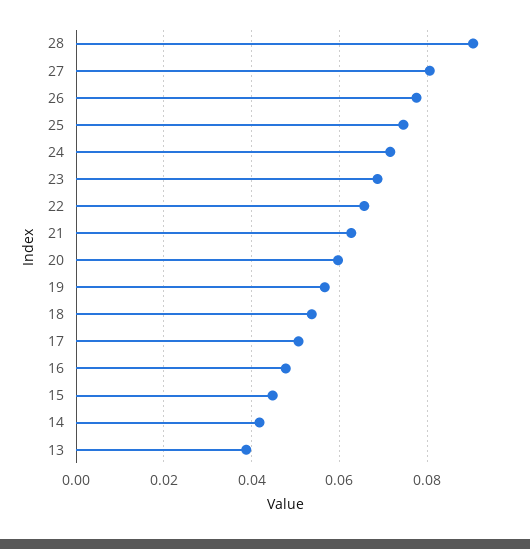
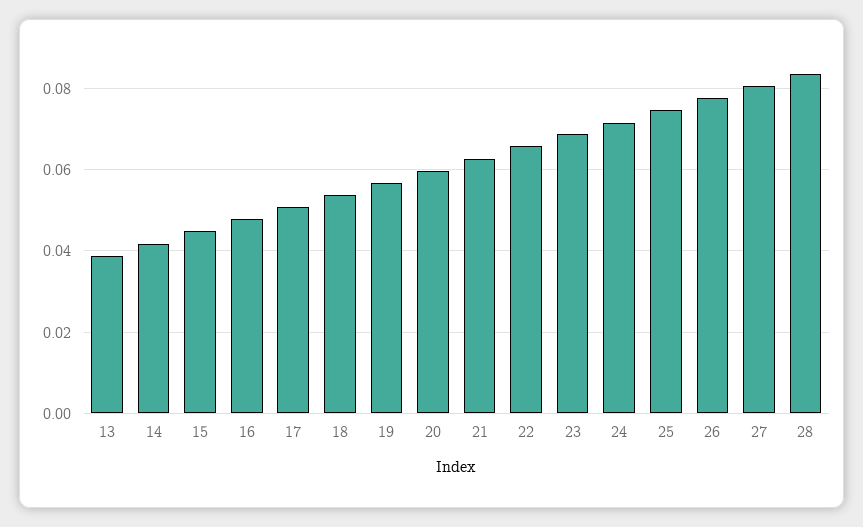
  {
-   "28": 0.09,
+   "28": 0.084,
    "27": 0.08,
    "26": 0.078,
    "25": 0.074,
    "24": 0.072,
    "23": 0.068,
    "22": 0.066,
    "21": 0.062,
    "20": 0.06,
    "19": 0.056,
    "18": 0.054,
    "17": 0.05,
    "16": 0.048,
    "15": 0.044,
    "14": 0.042,
    "13": 0.038
  }

